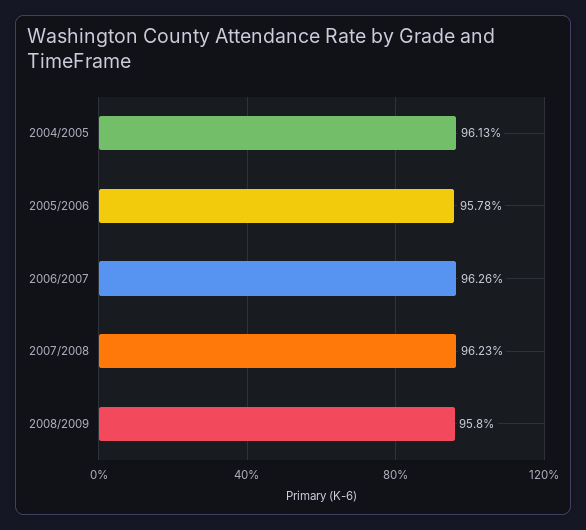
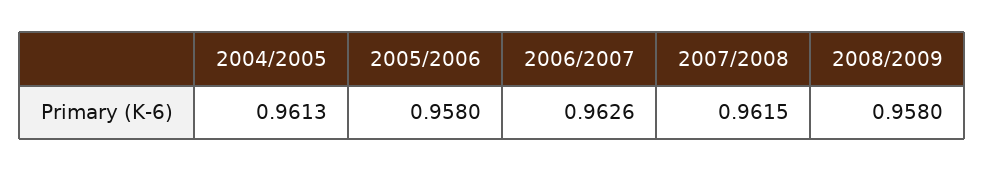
  {
    "2004/2005": 0.9613,
-   "2005/2006": 0.9578,
+   "2005/2006": 0.958,
    "2006/2007": 0.9626,
-   "2007/2008": 0.9623,
+   "2007/2008": 0.9615,
    "2008/2009": 0.958
  }

